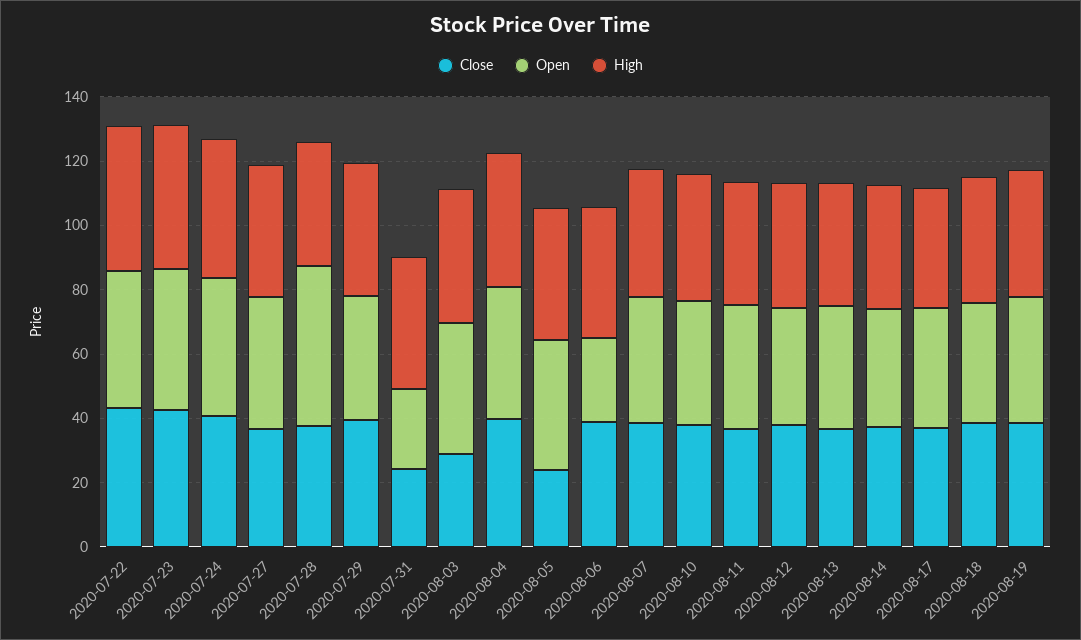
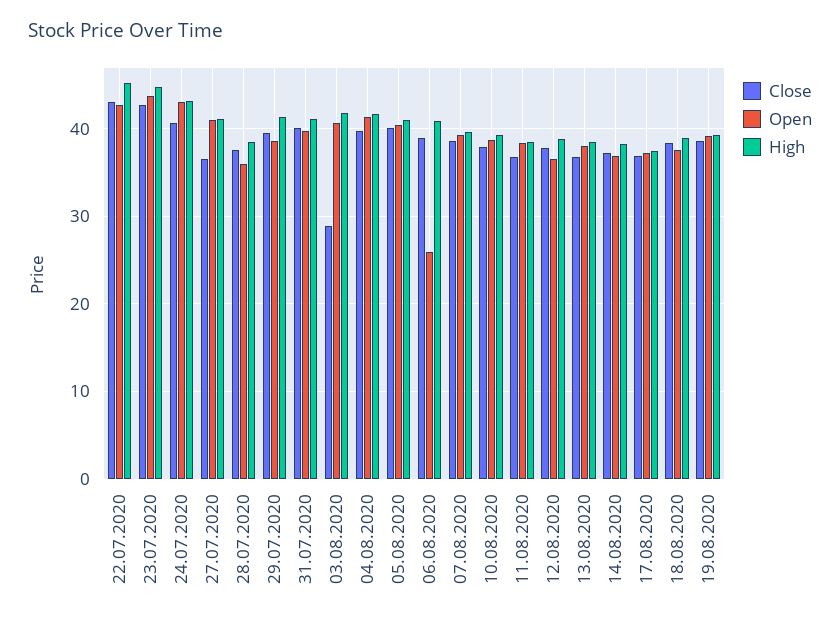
  {
    "Close": {
      "2020-07-22": 43,
      "2020-07-23": 43,
      "2020-07-24": 41,
      "2020-07-27": 37,
      "2020-07-28": 38,
      "2020-07-29": 40,
-     "2020-07-31": 25,
+     "2020-07-31": 40,
      "2020-08-03": 29,
      "2020-08-04": 40,
-     "2020-08-05": 25,
+     "2020-08-05": 40,
      "2020-08-06": 39,
      "2020-08-07": 39,
      "2020-08-10": 38,
      "2020-08-11": 37,
      "2020-08-12": 38,
      "2020-08-13": 37,
      "2020-08-14": 37,
      "2020-08-17": 37,
      "2020-08-18": 38,
      "2020-08-19": 39
    },
    "Open": {
      "2020-07-22": 43,
      "2020-07-23": 44,
      "2020-07-24": 43,
      "2020-07-27": 41,
-     "2020-07-28": 50,
+     "2020-07-28": 36,
      "2020-07-29": 39,
-     "2020-07-31": 25,
+     "2020-07-31": 40,
      "2020-08-03": 41,
      "2020-08-04": 41,
      "2020-08-05": 40,
      "2020-08-06": 26,
      "2020-08-07": 39,
      "2020-08-10": 39,
      "2020-08-11": 38,
      "2020-08-12": 37,
      "2020-08-13": 38,
      "2020-08-14": 37,
      "2020-08-17": 37,
      "2020-08-18": 38,
      "2020-08-19": 39
    },
    "High": {
      "2020-07-22": 45,
      "2020-07-23": 45,
      "2020-07-24": 43,
      "2020-07-27": 41,
      "2020-07-28": 39,
      "2020-07-29": 41,
      "2020-07-31": 41,
      "2020-08-03": 42,
      "2020-08-04": 42,
      "2020-08-05": 41,
      "2020-08-06": 41,
      "2020-08-07": 40,
      "2020-08-10": 39,
      "2020-08-11": 38,
      "2020-08-12": 39,
      "2020-08-13": 38,
      "2020-08-14": 38,
      "2020-08-17": 37,
      "2020-08-18": 39,
      "2020-08-19": 39
    }
  }

